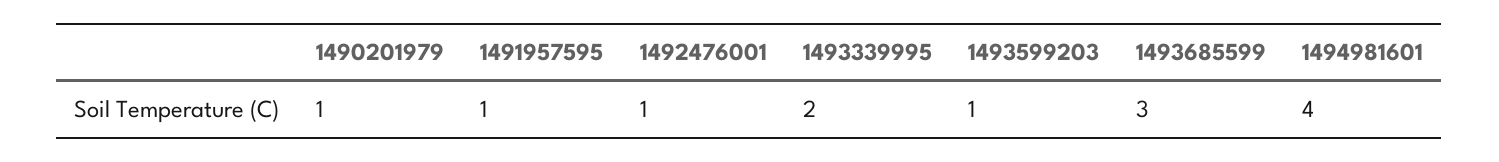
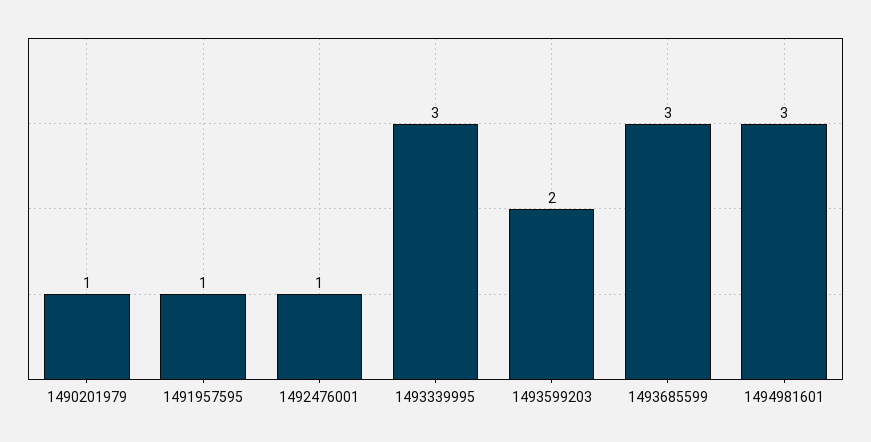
  {
    "1490201979": 1,
    "1491957595": 1,
    "1492476001": 1,
-   "1493339995": 2,
+   "1493339995": 3,
-   "1493599203": 1,
+   "1493599203": 2,
    "1493685599": 3,
-   "1494981601": 4
+   "1494981601": 3
  }

